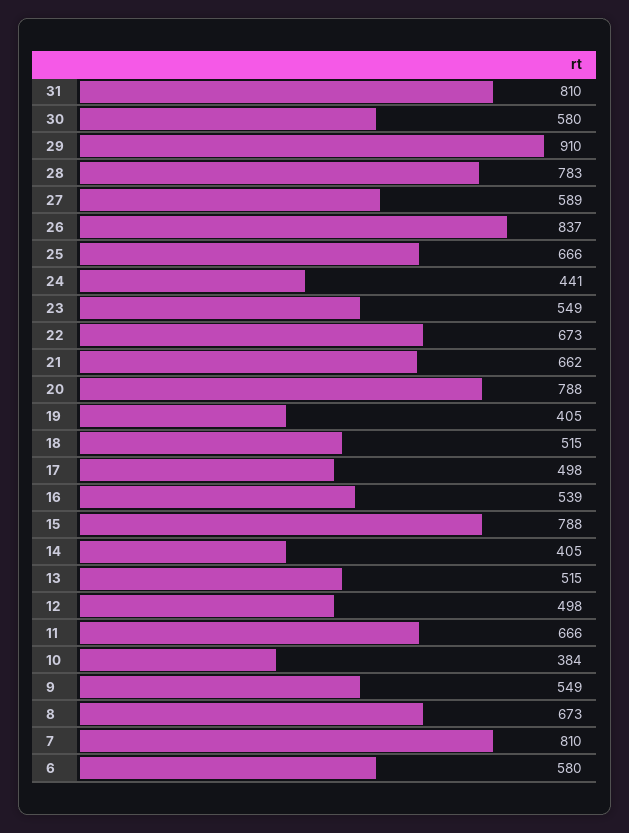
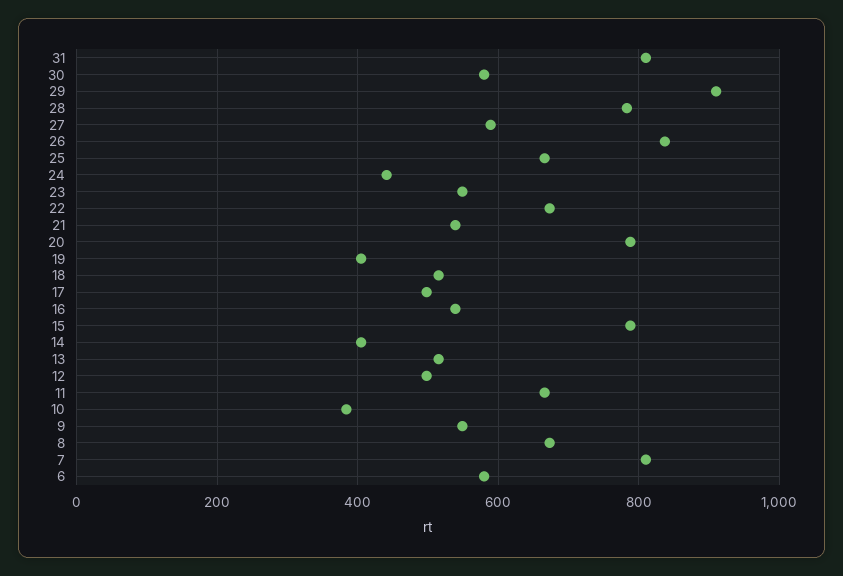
  {
    "31": 810,
    "30": 580,
    "29": 910,
    "28": 783,
    "27": 589,
    "26": 837,
    "25": 666,
    "24": 441,
    "23": 549,
    "22": 673,
-   "21": 662,
+   "21": 540,
    "20": 788,
    "19": 405,
    "18": 515,
    "17": 498,
    "16": 539,
    "15": 788,
    "14": 405,
    "13": 515,
    "12": 498,
    "11": 666,
    "10": 384,
    "9": 549,
    "8": 673,
    "7": 810,
    "6": 580
  }

